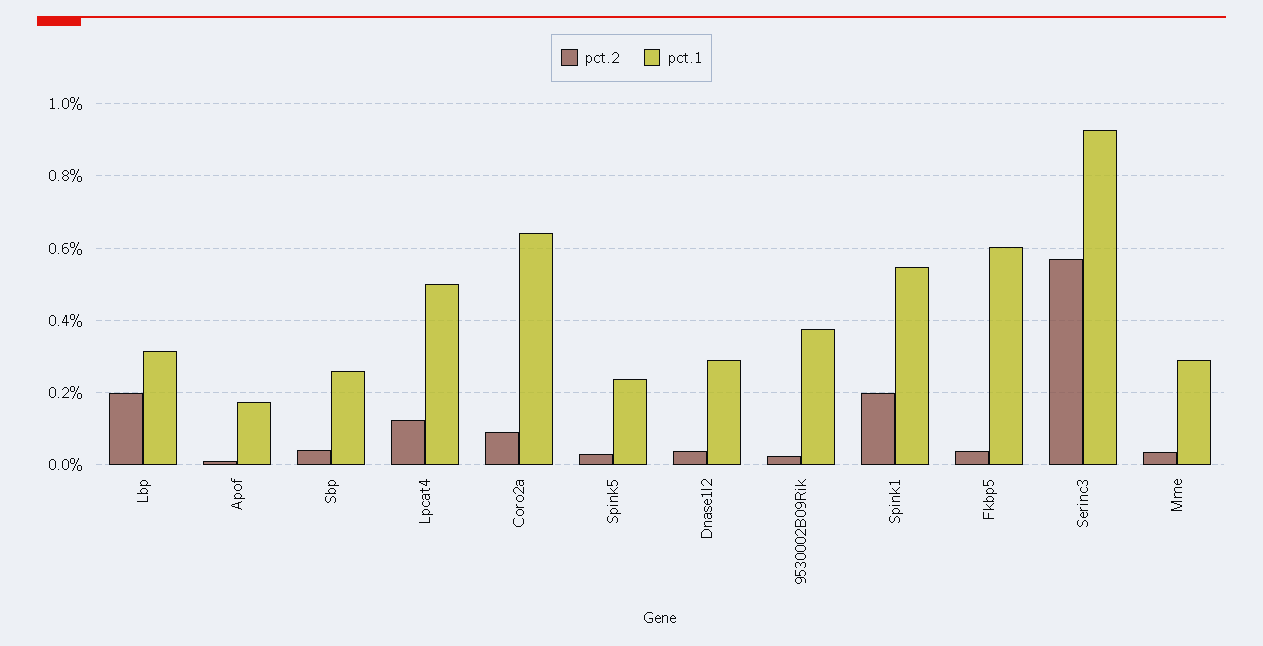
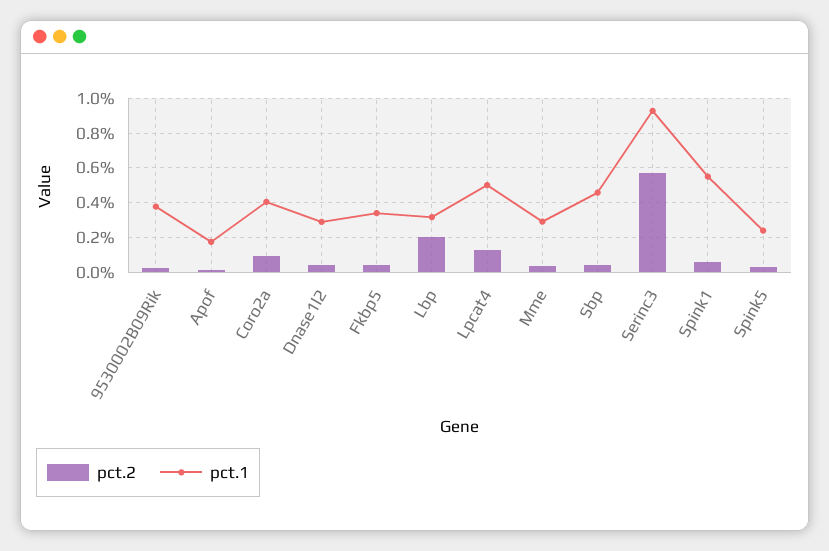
  {
    "pct.2": {
      "Lbp": 0.2,
      "Apof": 0.02,
      "Sbp": 0.04,
      "Lpcat4": 0.12,
      "Coro2a": 0.1,
      "Spink5": 0.04,
      "Dnase1l2": 0.04,
      "9530002B09Rik": 0.02,
-     "Spink1": 0.2,
+     "Spink1": 0.05,
      "Fkbp5": 0.04,
      "Serinc3": 0.56,
      "Mme": 0.04
    },
    "pct.1": {
      "Lbp": 0.32,
      "Apof": 0.18,
-     "Sbp": 0.26,
+     "Sbp": 0.45,
      "Lpcat4": 0.5,
-     "Coro2a": 0.64,
+     "Coro2a": 0.4,
      "Spink5": 0.24,
      "Dnase1l2": 0.28,
      "9530002B09Rik": 0.38,
      "Spink1": 0.54,
-     "Fkbp5": 0.6,
+     "Fkbp5": 0.35,
      "Serinc3": 0.92,
      "Mme": 0.3
    }
  }

